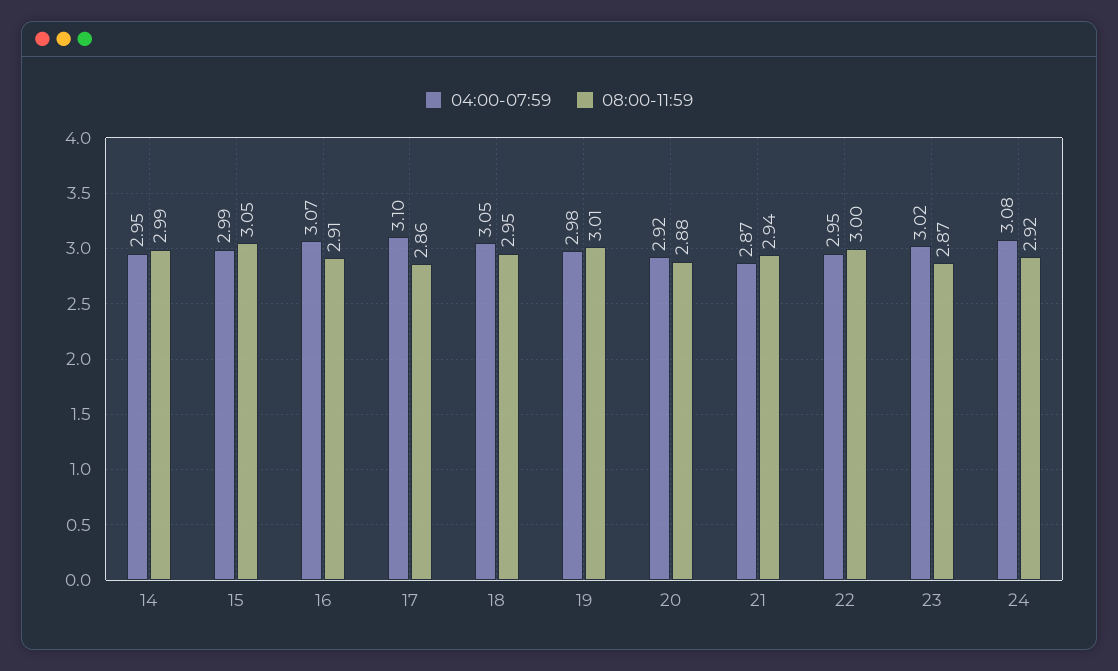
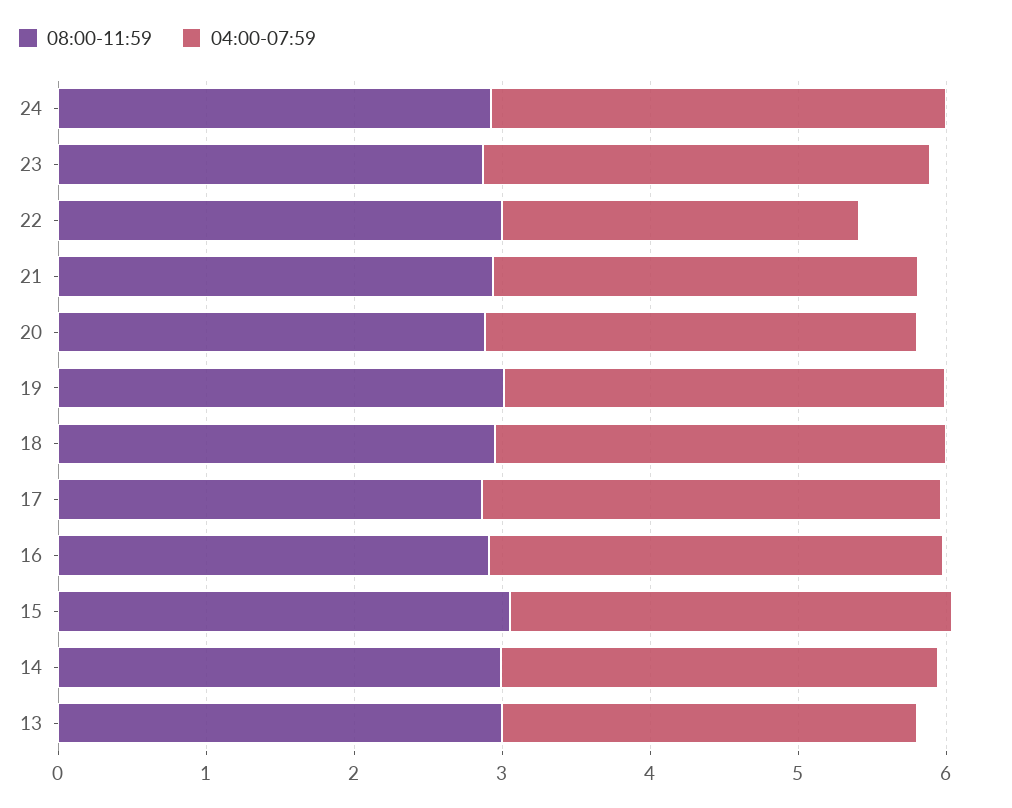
  {
    "04:00-07:59": {
      "14": 2.95,
      "15": 2.99,
      "16": 3.07,
      "17": 3.1,
      "18": 3.05,
      "19": 2.98,
      "20": 2.92,
      "21": 2.87,
-     "22": 2.95,
+     "22": 2.4,
      "23": 3.02,
-     "24": 3.08
+     "24": 3.08,
+     "13": 2.8
    },
    "08:00-11:59": {
      "14": 2.99,
      "15": 3.05,
      "16": 2.91,
      "17": 2.86,
      "18": 2.95,
      "19": 3.01,
      "20": 2.88,
      "21": 2.94,
      "22": 3,
      "23": 2.87,
-     "24": 2.92
+     "24": 2.92,
+     "13": 3
    }
  }

